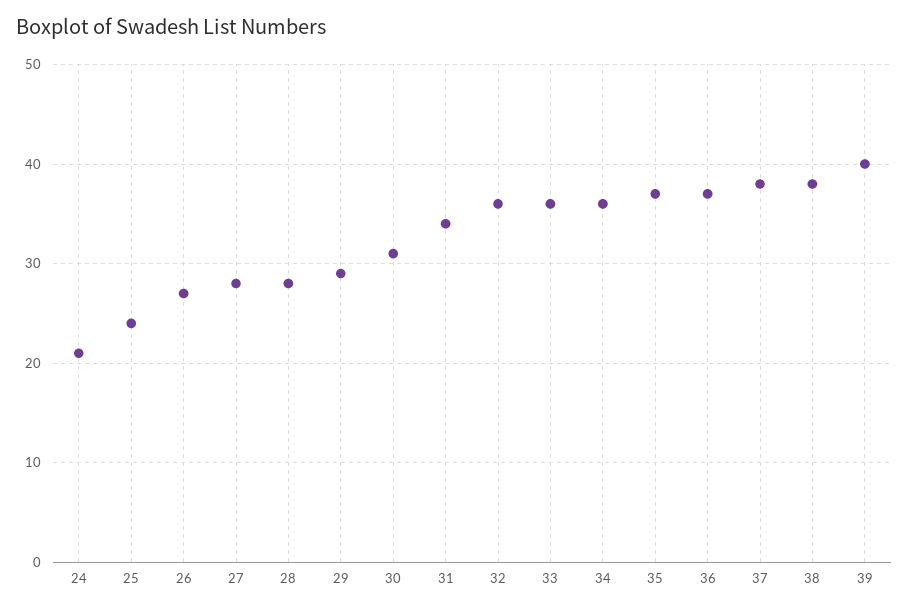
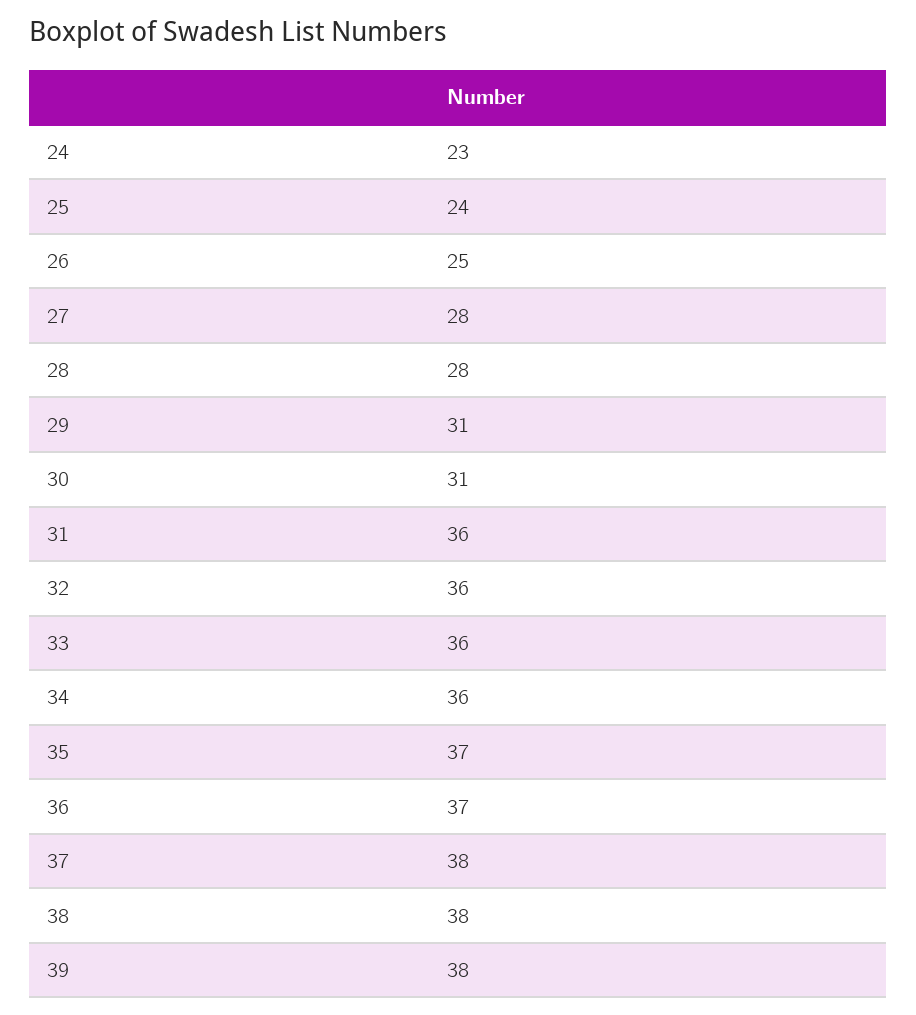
  {
-   "24": 21,
+   "24": 23,
    "25": 24,
-   "26": 27,
+   "26": 25,
    "27": 28,
    "28": 28,
-   "29": 29,
+   "29": 31,
    "30": 31,
-   "31": 34,
+   "31": 36,
    "32": 36,
    "33": 36,
    "34": 36,
    "35": 37,
    "36": 37,
    "37": 38,
    "38": 38,
-   "39": 40
+   "39": 38
  }

